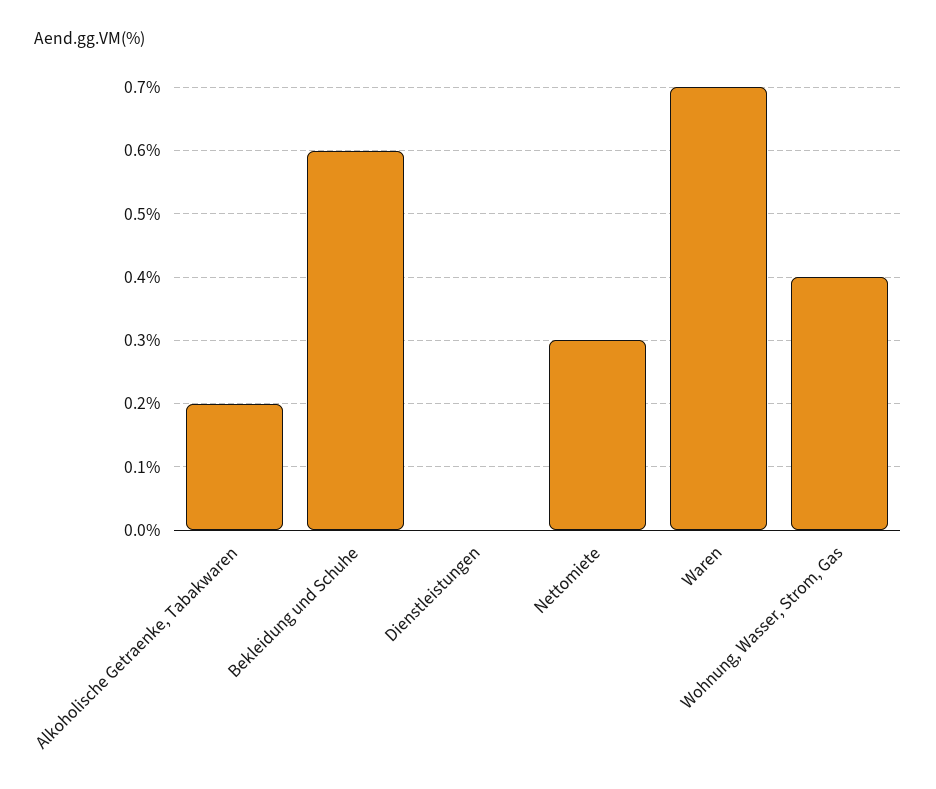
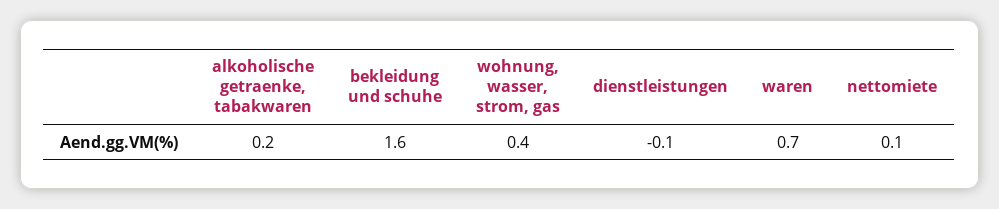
  {
    "Alkoholische Getraenke, Tabakwaren": 0.2,
-   "Bekleidung und Schuhe": 0.6,
+   "Bekleidung und Schuhe": 1.6,
-   "Dienstleistungen": 0,
+   "Dienstleistungen": -0.1,
-   "Nettomiete": 0.3,
+   "Nettomiete": 0.1,
    "Waren": 0.7,
    "Wohnung, Wasser, Strom, Gas": 0.4
  }

